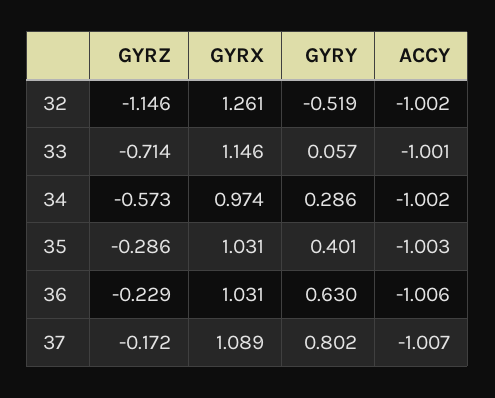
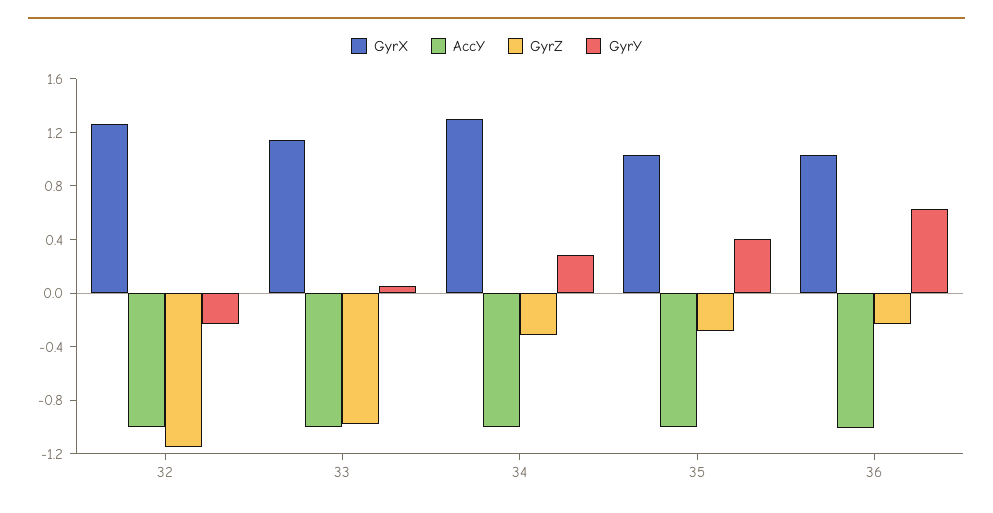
  {
    "GYRZ": {
      "32": -1.146,
-     "33": -0.714,
+     "33": -1,
-     "34": -0.573,
+     "34": -0.3,
      "35": -0.286,
-     "36": -0.229,
+     "36": -0.229
-     "37": -0.172
    },
    "GYRX": {
      "32": 1.261,
      "33": 1.146,
-     "34": 0.974,
+     "34": 1.3,
      "35": 1.031,
-     "36": 1.031,
+     "36": 1.031
-     "37": 1.089
    },
    "GYRY": {
-     "32": -0.519,
+     "32": -0.2,
      "33": 0.057,
      "34": 0.286,
      "35": 0.401,
-     "36": 0.63,
+     "36": 0.63
-     "37": 0.802
    },
    "ACCY": {
      "32": -1.002,
      "33": -1.001,
      "34": -1.002,
      "35": -1.003,
-     "36": -1.006,
+     "36": -1.006
-     "37": -1.007
    }
  }

